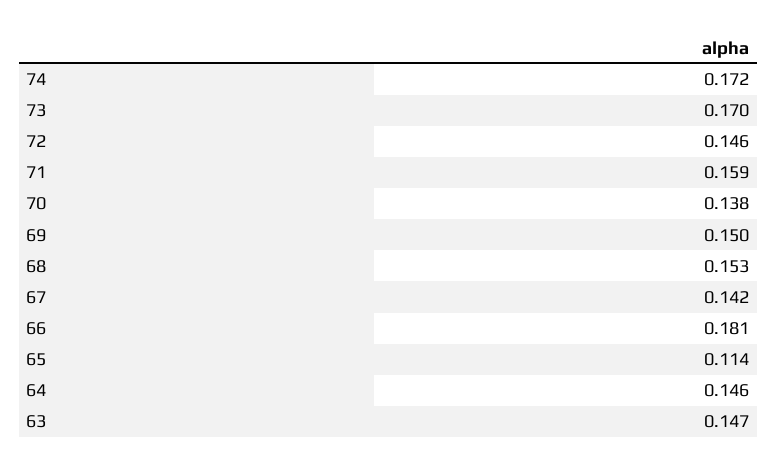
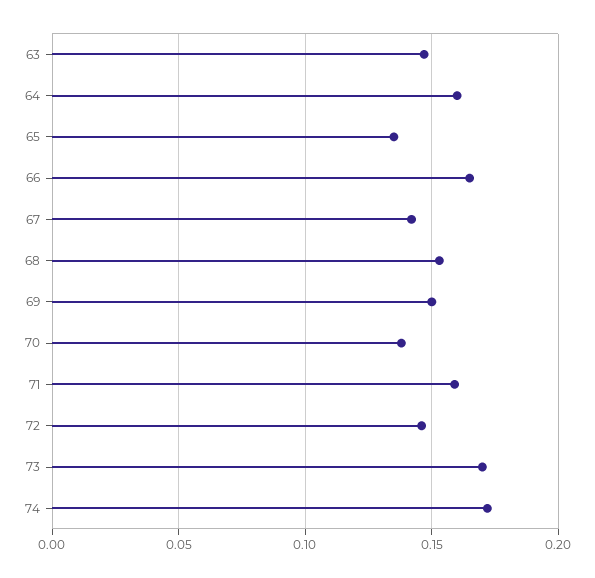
  {
    "74": 0.172,
    "73": 0.17,
    "72": 0.146,
    "71": 0.159,
    "70": 0.138,
    "69": 0.15,
    "68": 0.153,
    "67": 0.142,
-   "66": 0.181,
+   "66": 0.165,
-   "65": 0.114,
+   "65": 0.135,
-   "64": 0.146,
+   "64": 0.16,
    "63": 0.147
  }

